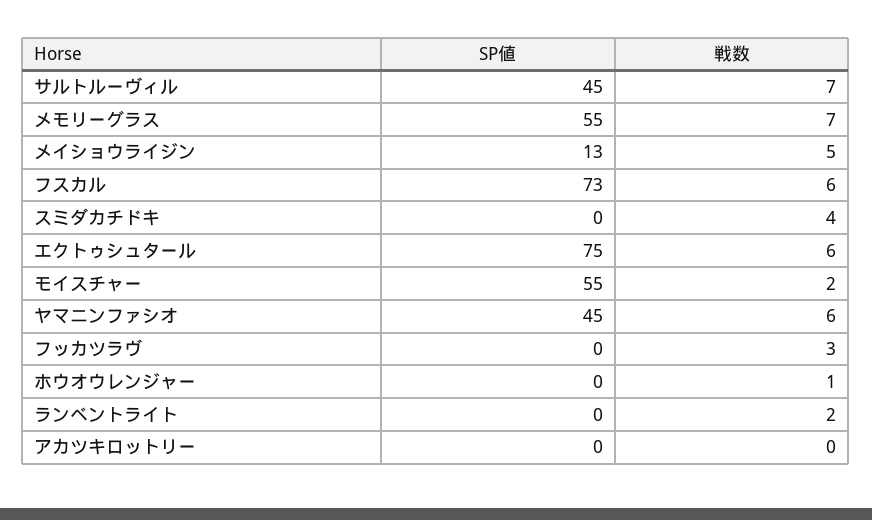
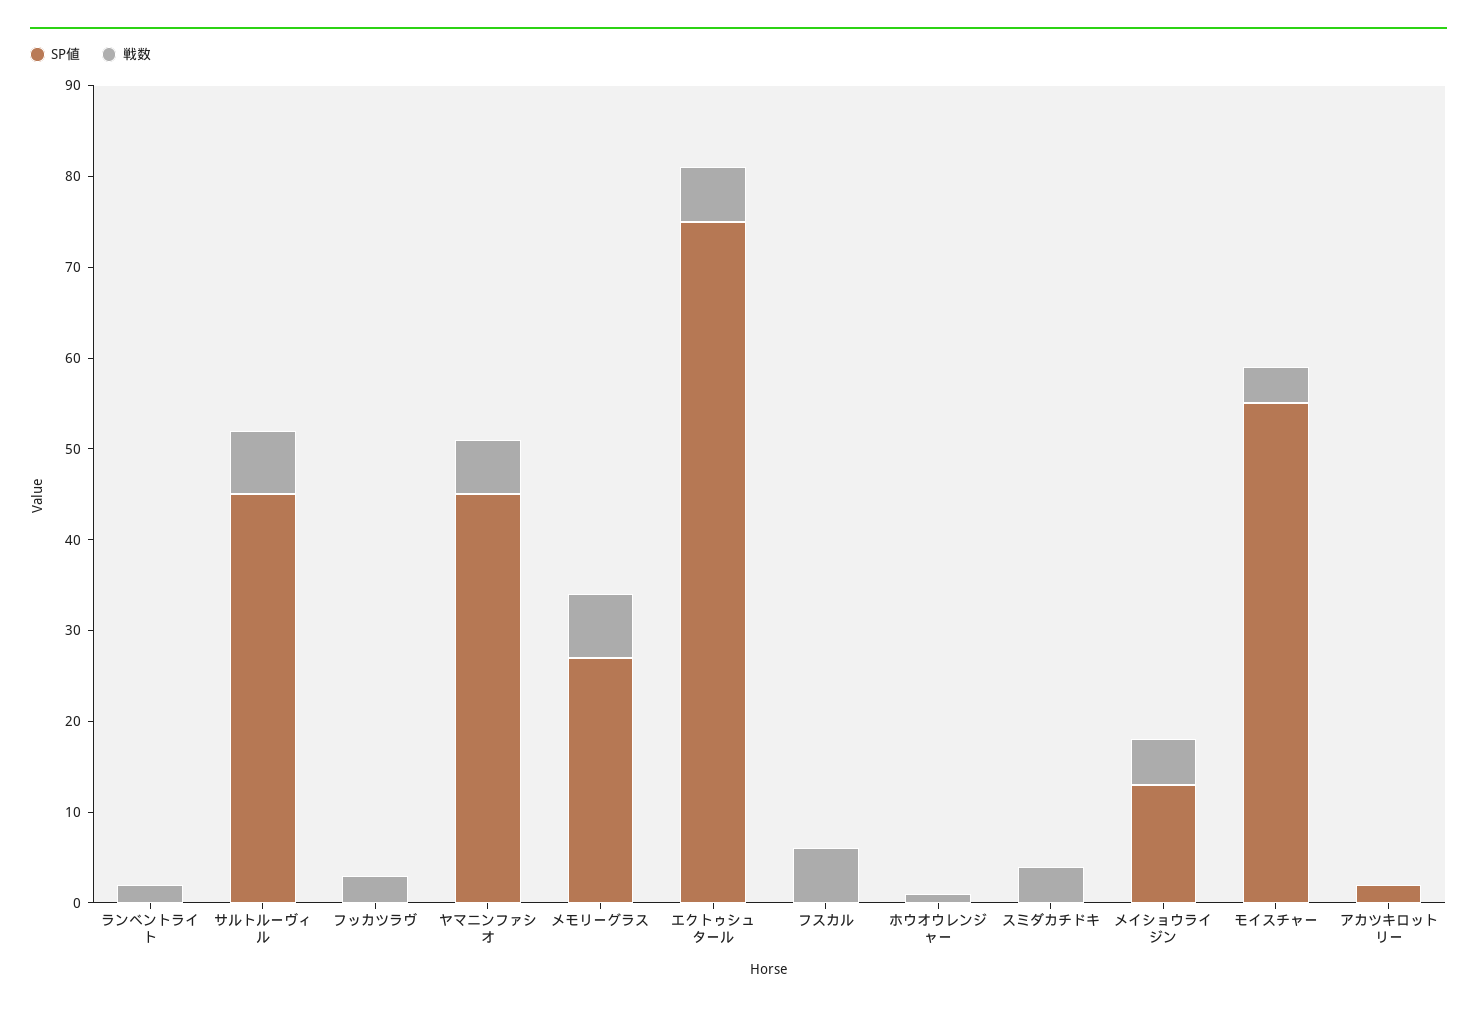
  {
    "SP値": {
      "サルトルーヴィル": 45,
-     "メモリーグラス": 55,
+     "メモリーグラス": 27,
      "メイショウライジン": 13,
-     "フスカル": 73,
+     "フスカル": 0,
      "スミダカチドキ": 0,
      "エクトゥシュタール": 75,
      "モイスチャー": 55,
      "ヤマニンファシオ": 45,
      "フッカツラヴ": 0,
      "ホウオウレンジャー": 0,
      "ランベントライト": 0,
-     "アカツキロットリー": 0
+     "アカツキロットリー": 2
    },
    "戦数": {
      "サルトルーヴィル": 7,
      "メモリーグラス": 7,
      "メイショウライジン": 5,
      "フスカル": 6,
      "スミダカチドキ": 4,
      "エクトゥシュタール": 6,
-     "モイスチャー": 2,
+     "モイスチャー": 4,
      "ヤマニンファシオ": 6,
      "フッカツラヴ": 3,
      "ホウオウレンジャー": 1,
      "ランベントライト": 2,
      "アカツキロットリー": 0
    }
  }

